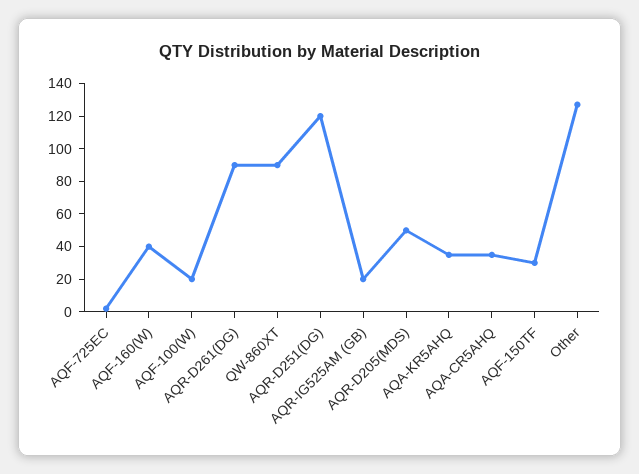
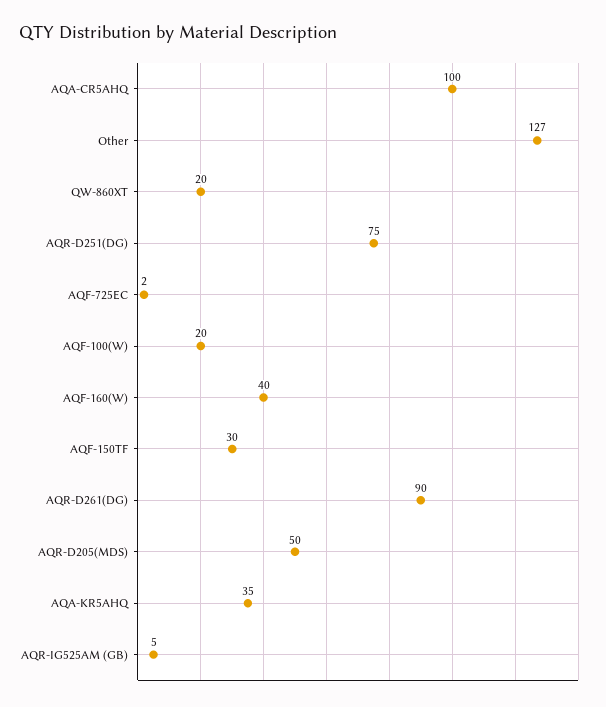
  {
    "AQF-725EC": 2,
    "AQF-160(W)": 40,
    "AQF-100(W)": 20,
    "AQR-D261(DG)": 90,
-   "QW-860XT": 90,
+   "QW-860XT": 20,
-   "AQR-D251(DG)": 120,
+   "AQR-D251(DG)": 75,
-   "AQR-IG525AM (GB)": 20,
+   "AQR-IG525AM (GB)": 5,
    "AQR-D205(MDS)": 50,
    "AQA-KR5AHQ": 35,
-   "AQA-CR5AHQ": 35,
+   "AQA-CR5AHQ": 100,
    "AQF-150TF": 30,
    "Other": 127
  }

